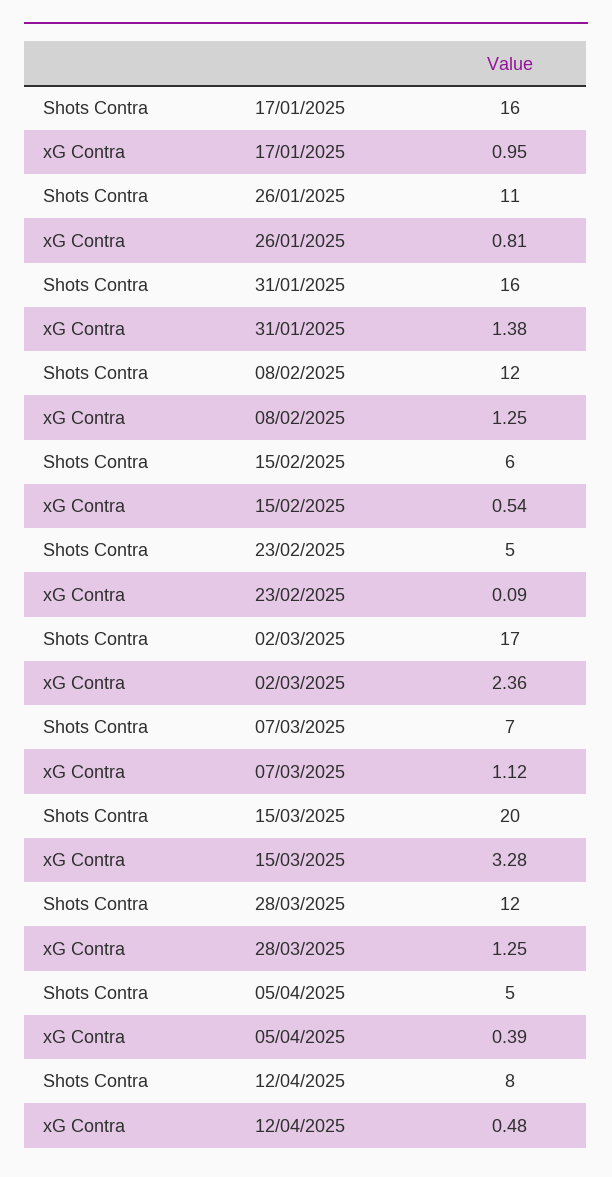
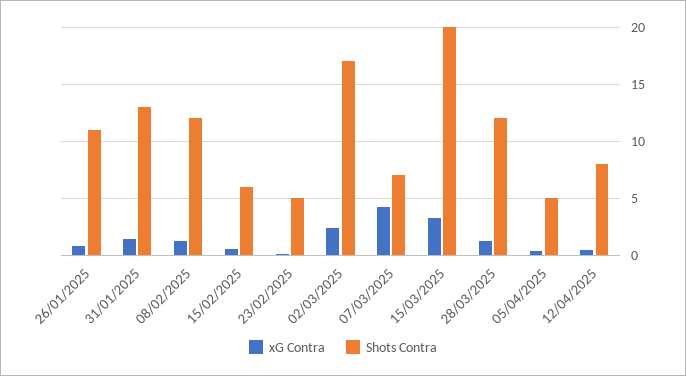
  {
    "Shots Contra": {
-     "17/01/2025": 16,
      "26/01/2025": 11,
-     "31/01/2025": 16,
+     "31/01/2025": 13,
      "08/02/2025": 12,
      "15/02/2025": 6,
      "23/02/2025": 5,
      "02/03/2025": 17,
      "07/03/2025": 7,
      "15/03/2025": 20,
      "28/03/2025": 12,
      "05/04/2025": 5,
      "12/04/2025": 8
    },
    "xG Contra": {
-     "17/01/2025": 0.95,
      "26/01/2025": 0.81,
      "31/01/2025": 1.38,
      "08/02/2025": 1.25,
      "15/02/2025": 0.54,
      "23/02/2025": 0.09,
      "02/03/2025": 2.36,
-     "07/03/2025": 1.12,
+     "07/03/2025": 4,
      "15/03/2025": 3.28,
      "28/03/2025": 1.25,
      "05/04/2025": 0.39,
      "12/04/2025": 0.48
    }
  }

